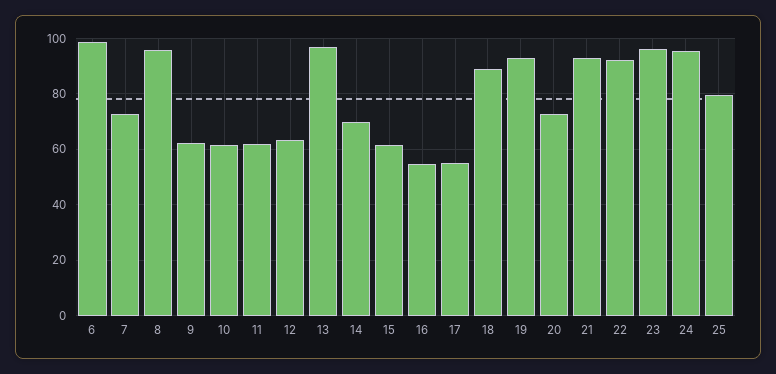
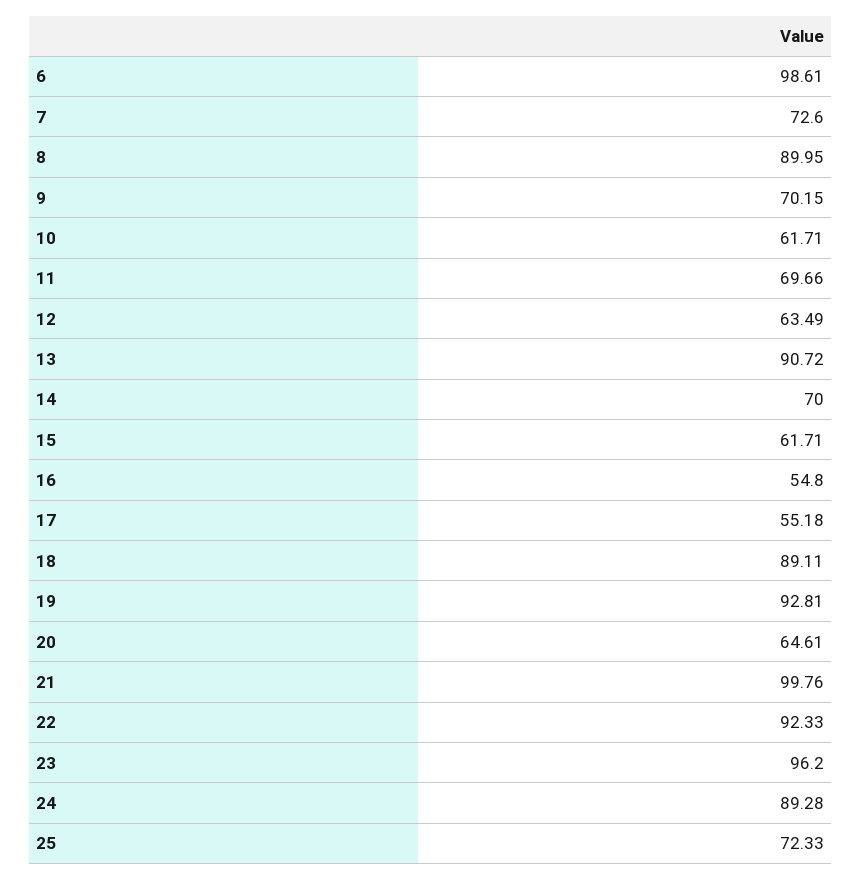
  {
    "6": 98.61,
    "7": 72.6,
-   "8": 95,
+   "8": 89.95,
-   "9": 62.5,
+   "9": 70.15,
    "10": 61.71,
-   "11": 62.5,
+   "11": 69.66,
    "12": 63.49,
-   "13": 97.5,
+   "13": 90.72,
    "14": 70,
    "15": 61.71,
    "16": 54.8,
    "17": 55.18,
    "18": 89.11,
    "19": 92.81,
-   "20": 72.5,
+   "20": 64.61,
-   "21": 92.5,
+   "21": 99.76,
    "22": 92.33,
    "23": 96.2,
-   "24": 95,
+   "24": 89.28,
-   "25": 80
+   "25": 72.33
  }

